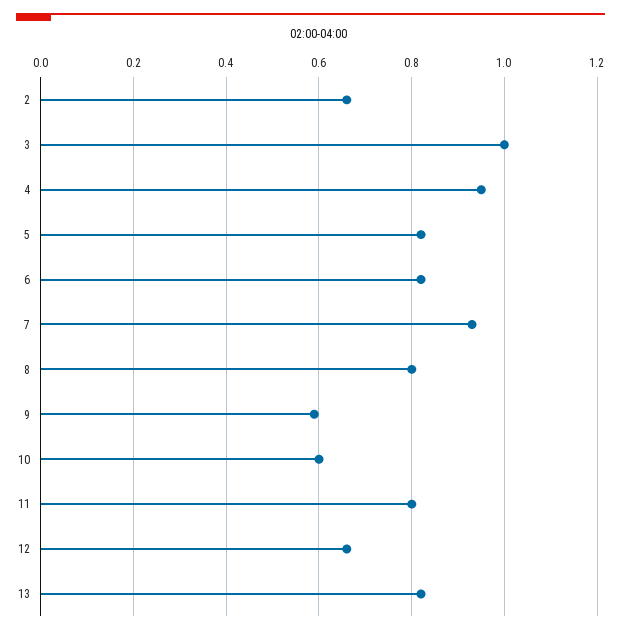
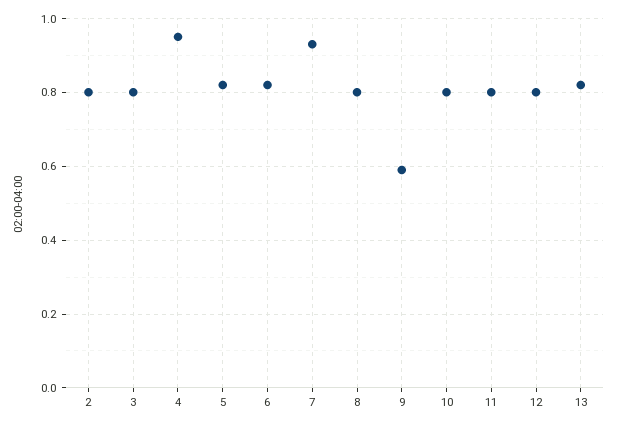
  {
-   "2": 0.65,
+   "2": 0.8,
-   "3": 1,
+   "3": 0.8,
    "4": 0.95,
    "5": 0.8,
    "6": 0.8,
    "7": 0.95,
    "8": 0.8,
    "9": 0.6,
-   "10": 0.6,
+   "10": 0.8,
    "11": 0.8,
-   "12": 0.65,
+   "12": 0.8,
    "13": 0.8
  }

